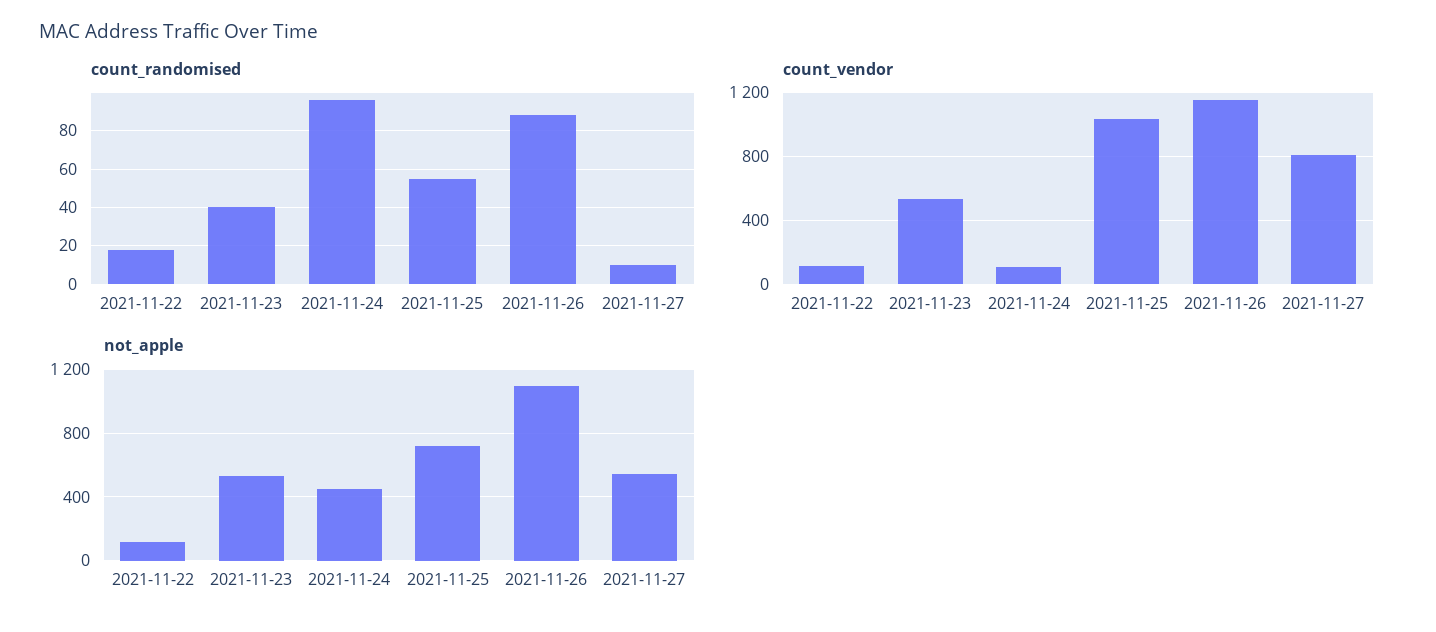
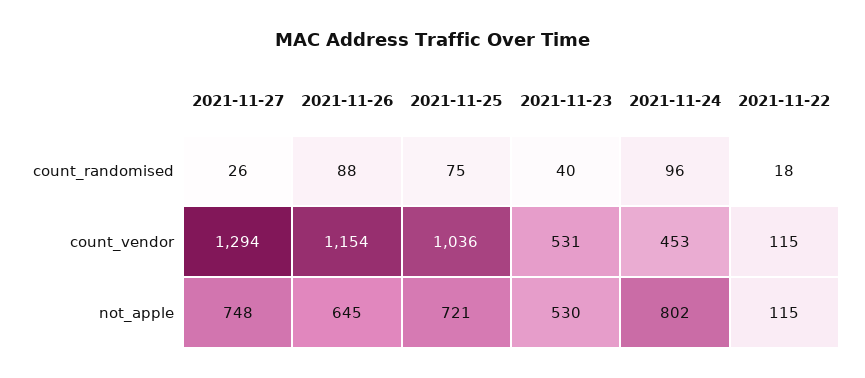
  {
    "count_randomised": {
      "2021-11-22": 18,
      "2021-11-23": 40,
      "2021-11-24": 96,
-     "2021-11-25": 55,
+     "2021-11-25": 75,
      "2021-11-26": 88,
-     "2021-11-27": 10
+     "2021-11-27": 26
    },
    "count_vendor": {
      "2021-11-22": 115,
      "2021-11-23": 531,
-     "2021-11-24": 100,
+     "2021-11-24": 453,
      "2021-11-25": 1036,
      "2021-11-26": 1154,
-     "2021-11-27": 800
+     "2021-11-27": 1294
    },
    "not_apple": {
      "2021-11-22": 115,
      "2021-11-23": 530,
-     "2021-11-24": 450,
+     "2021-11-24": 802,
      "2021-11-25": 721,
-     "2021-11-26": 1100,
+     "2021-11-26": 645,
-     "2021-11-27": 550
+     "2021-11-27": 748
    }
  }

